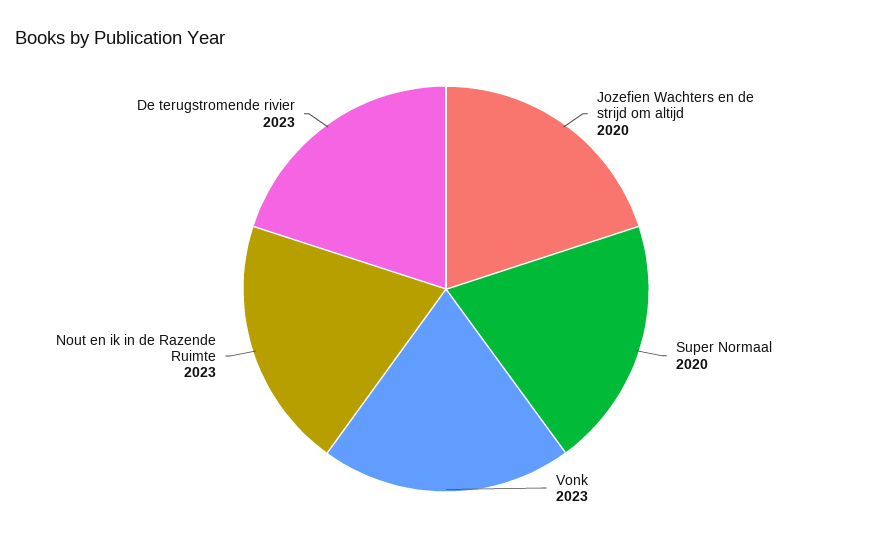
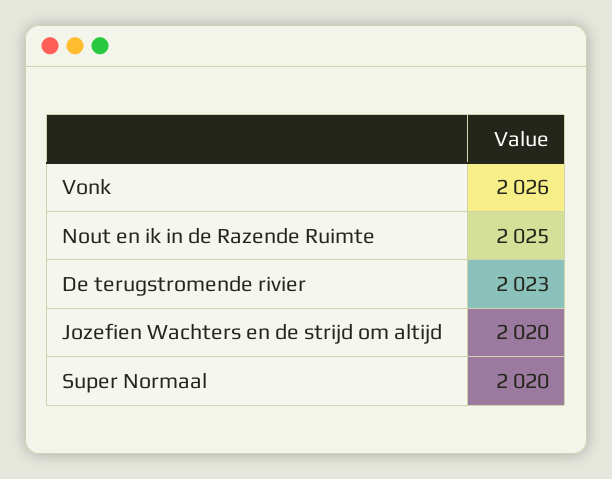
  {
    "Jozefien Wachters en de strijd om altijd": 2020,
    "Super Normaal": 2020,
-   "Vonk": 2023,
+   "Vonk": 2026,
-   "Nout en ik in de Razende Ruimte": 2023,
+   "Nout en ik in de Razende Ruimte": 2025,
    "De terugstromende rivier": 2023
  }

